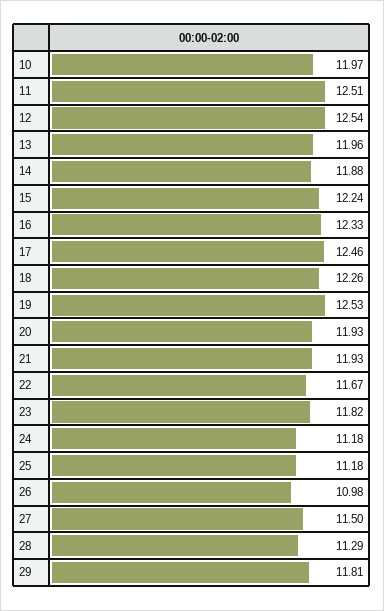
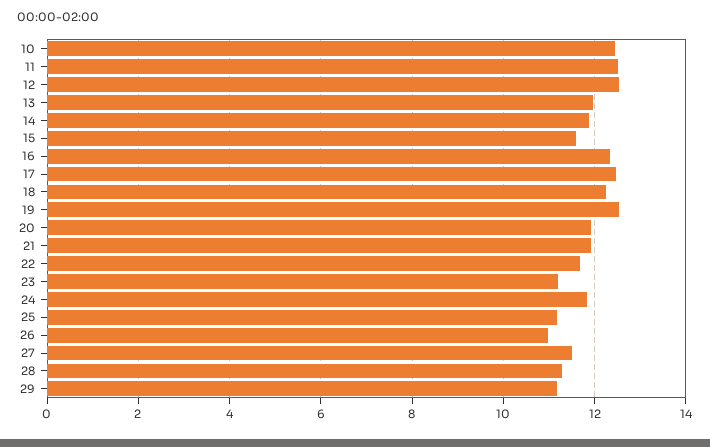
  {
-   "10": 11.97,
+   "10": 12.4,
    "11": 12.51,
    "12": 12.54,
    "13": 11.96,
    "14": 11.88,
-   "15": 12.24,
+   "15": 11.6,
    "16": 12.33,
    "17": 12.46,
    "18": 12.26,
    "19": 12.53,
    "20": 11.93,
    "21": 11.93,
    "22": 11.67,
-   "23": 11.82,
+   "23": 11.2,
-   "24": 11.18,
+   "24": 11.8,
    "25": 11.18,
    "26": 10.98,
    "27": 11.5,
    "28": 11.29,
-   "29": 11.81
+   "29": 11.2
  }

